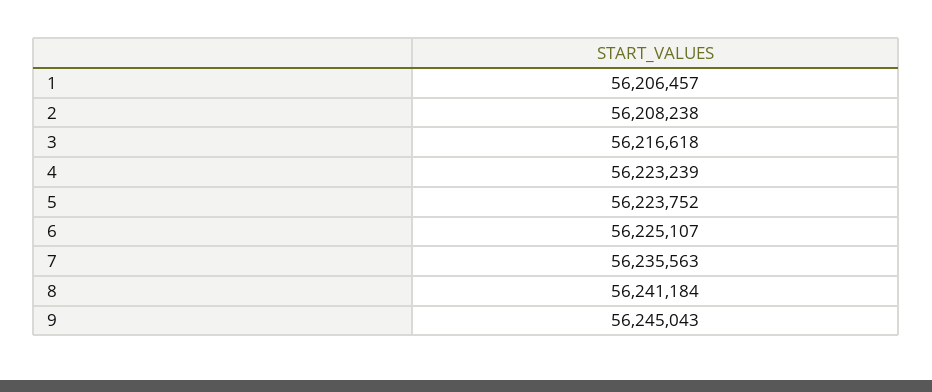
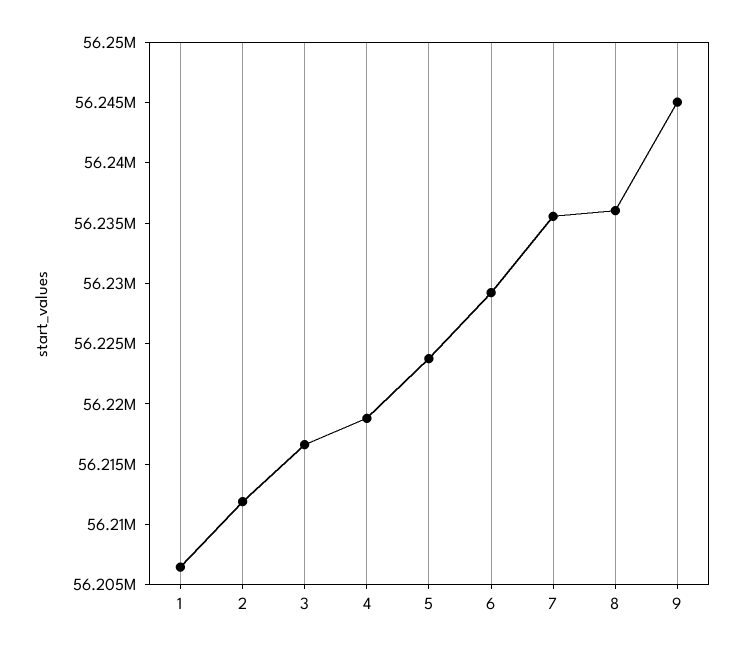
  {
    "1": 56206457,
-   "2": 56208238,
+   "2": 56212000,
    "3": 56216618,
-   "4": 56223239,
+   "4": 56219000,
    "5": 56223752,
-   "6": 56225107,
+   "6": 56229000,
    "7": 56235563,
-   "8": 56241184,
+   "8": 56236000,
    "9": 56245043
  }

